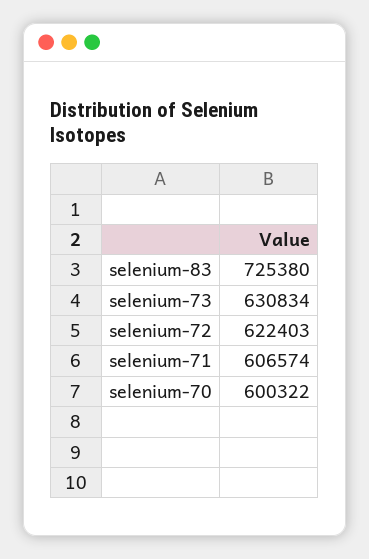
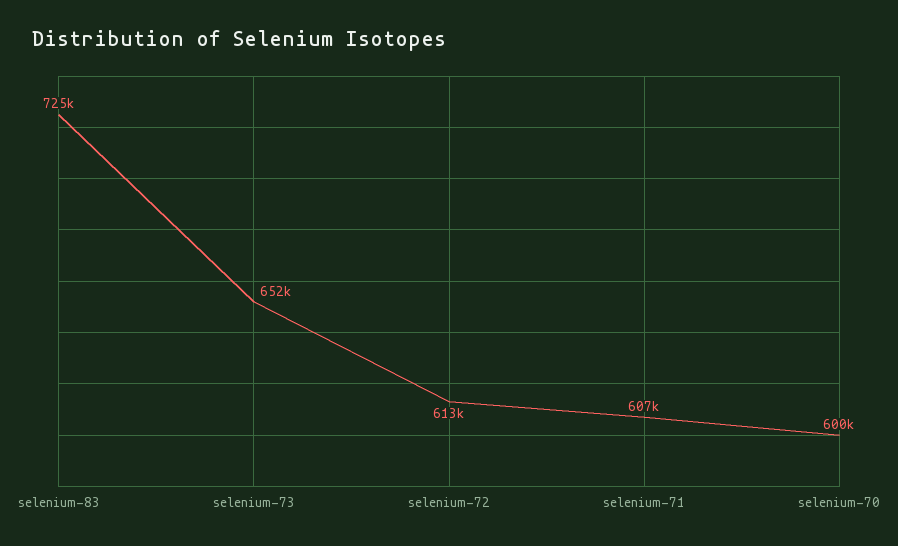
  {
    "selenium-83": 725380,
-   "selenium-73": 630834,
+   "selenium-73": 652000,
-   "selenium-72": 622403,
+   "selenium-72": 613000,
    "selenium-71": 606574,
    "selenium-70": 600322
  }

